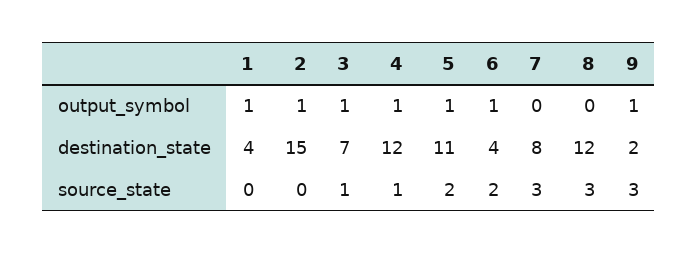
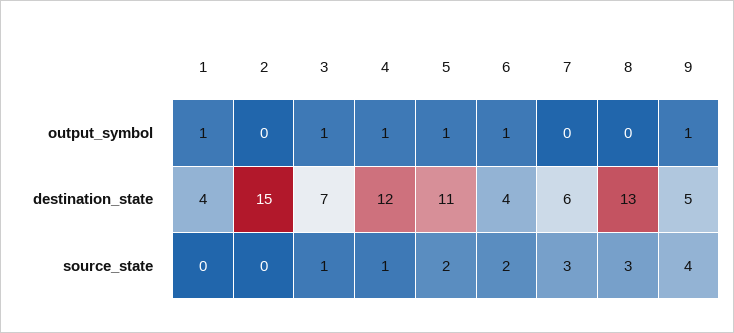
  {
    "1": {
      "output_symbol": 1,
      "destination_state": 4,
      "source_state": 0
    },
    "2": {
-     "output_symbol": 1,
+     "output_symbol": 0,
      "destination_state": 15,
      "source_state": 0
    },
    "3": {
      "output_symbol": 1,
      "destination_state": 7,
      "source_state": 1
    },
    "4": {
      "output_symbol": 1,
      "destination_state": 12,
      "source_state": 1
    },
    "5": {
      "output_symbol": 1,
      "destination_state": 11,
      "source_state": 2
    },
    "6": {
      "output_symbol": 1,
      "destination_state": 4,
      "source_state": 2
    },
    "7": {
      "output_symbol": 0,
-     "destination_state": 8,
+     "destination_state": 6,
      "source_state": 3
    },
    "8": {
      "output_symbol": 0,
-     "destination_state": 12,
+     "destination_state": 13,
      "source_state": 3
    },
    "9": {
      "output_symbol": 1,
-     "destination_state": 2,
+     "destination_state": 5,
-     "source_state": 3
+     "source_state": 4
    }
  }

